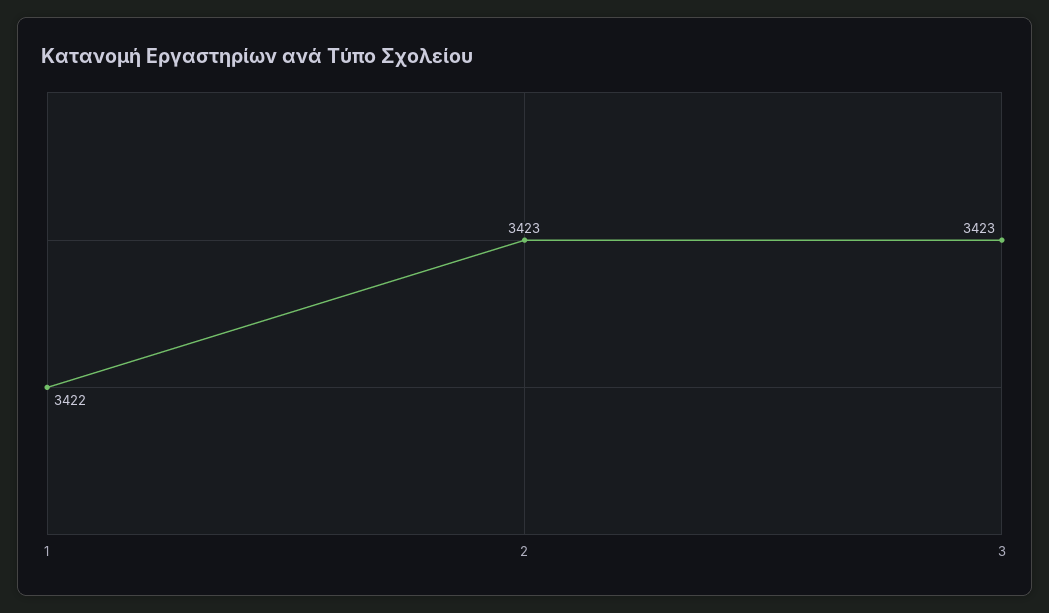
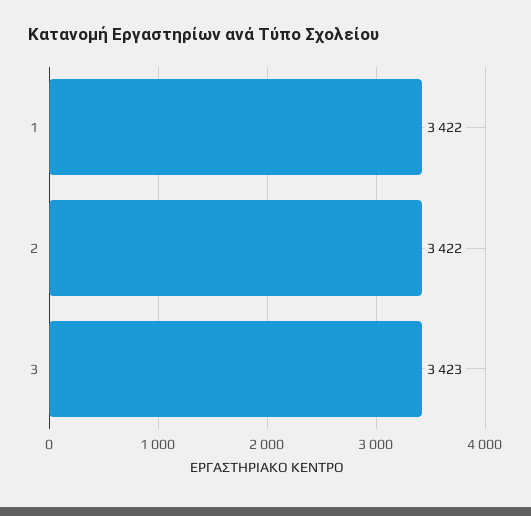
  {
    "1": 3422,
-   "2": 3423,
+   "2": 3422,
    "3": 3423
  }

